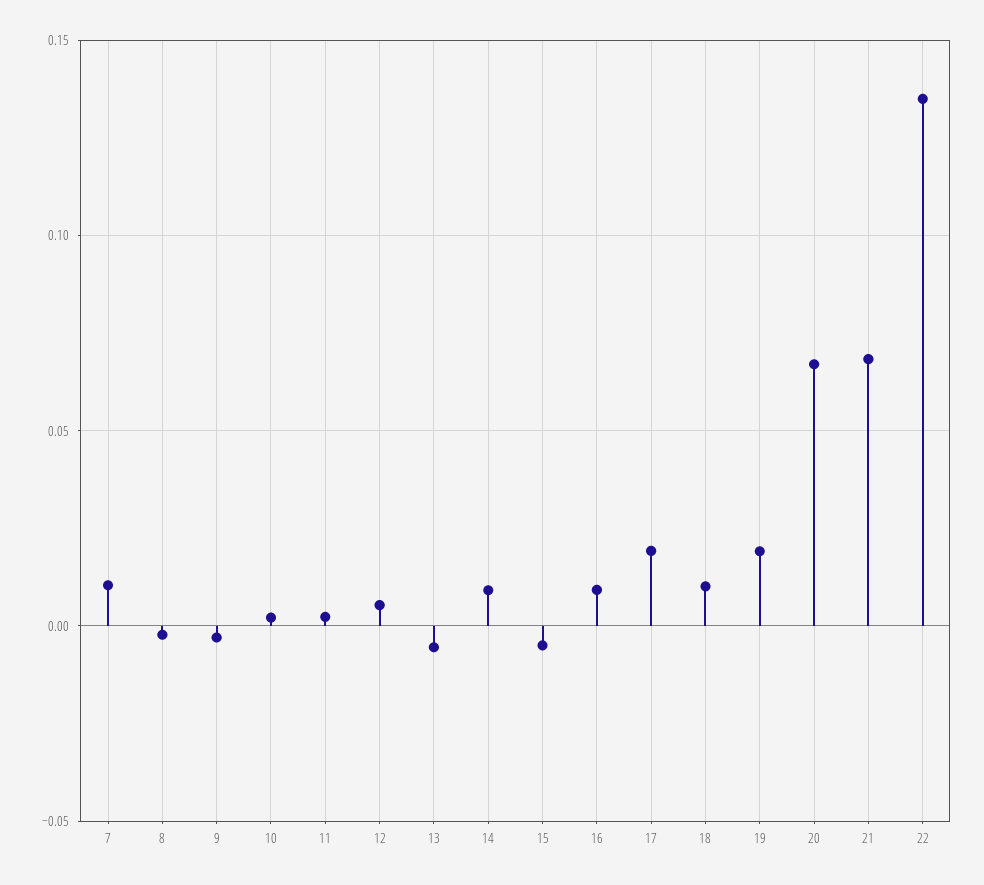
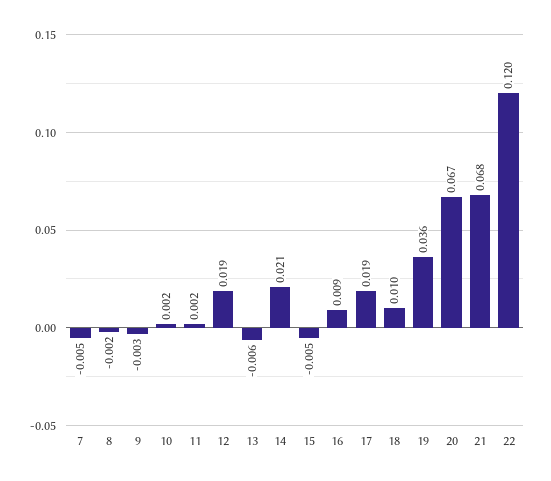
  {
-   "7": 0.01,
+   "7": -0.005,
    "8": -0.002,
    "9": -0.003,
    "10": 0.002,
    "11": 0.002,
-   "12": 0.005,
+   "12": 0.019,
    "13": -0.006,
-   "14": 0.01,
+   "14": 0.021,
    "15": -0.005,
    "16": 0.009,
    "17": 0.019,
    "18": 0.01,
-   "19": 0.02,
+   "19": 0.036,
    "20": 0.067,
    "21": 0.068,
-   "22": 0.135
+   "22": 0.12
  }

